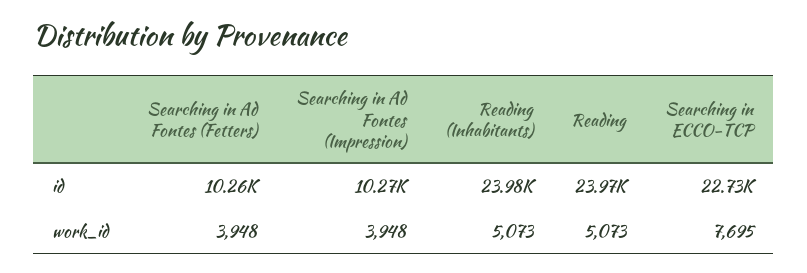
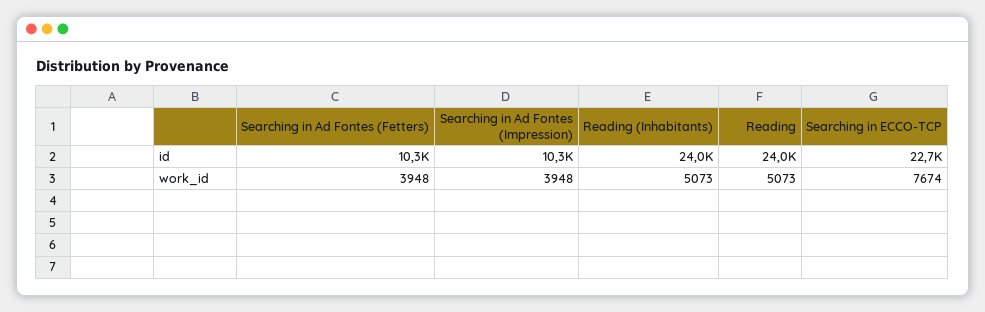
  {
    "Searching in Ad Fontes (Fetters)": {
      "id": 10260,
      "work_id": 3948
    },
    "Searching in Ad Fontes (Impression)": {
      "id": 10270,
      "work_id": 3948
    },
    "Reading (Inhabitants)": {
      "id": 23980,
      "work_id": 5073
    },
    "Reading": {
      "id": 23970,
      "work_id": 5073
    },
    "Searching in ECCO-TCP": {
      "id": 22730,
-     "work_id": 7695
+     "work_id": 7674
    }
  }

